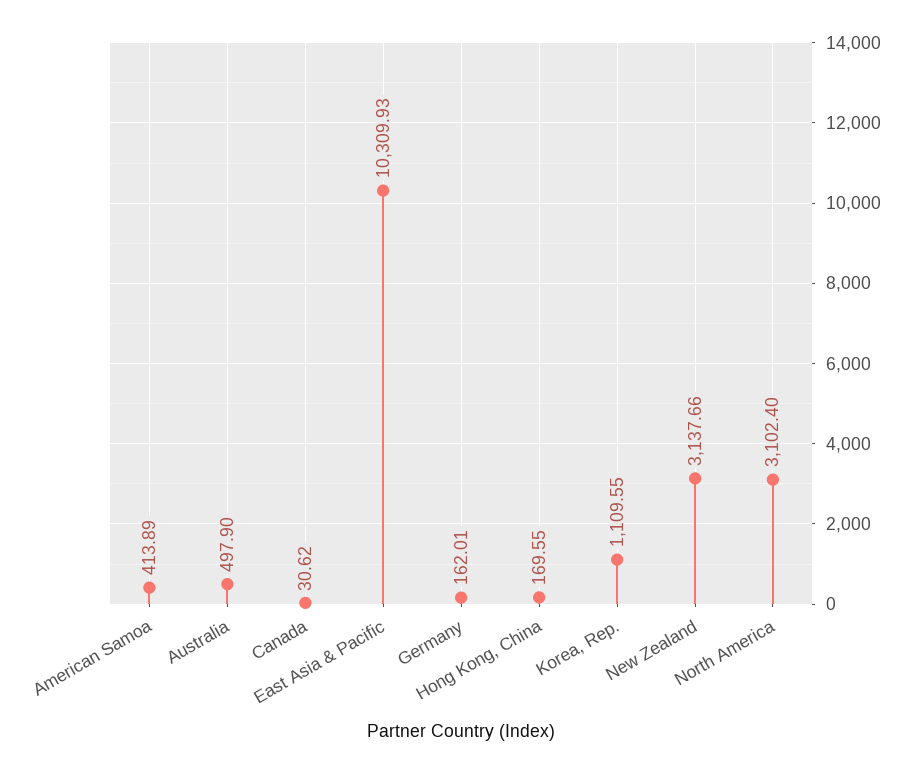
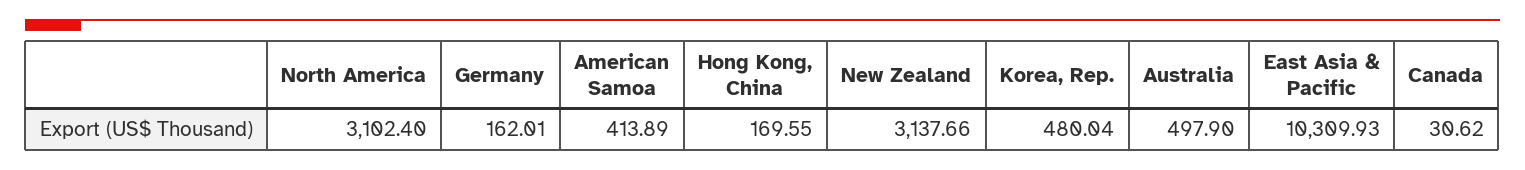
  {
    "American Samoa": 413.89,
    "Australia": 497.9,
    "Canada": 30.62,
    "East Asia & Pacific": 10309.93,
    "Germany": 162.01,
    "Hong Kong, China": 169.55,
-   "Korea, Rep.": 1109.55,
+   "Korea, Rep.": 480.04,
    "New Zealand": 3137.66,
    "North America": 3102.4
  }

